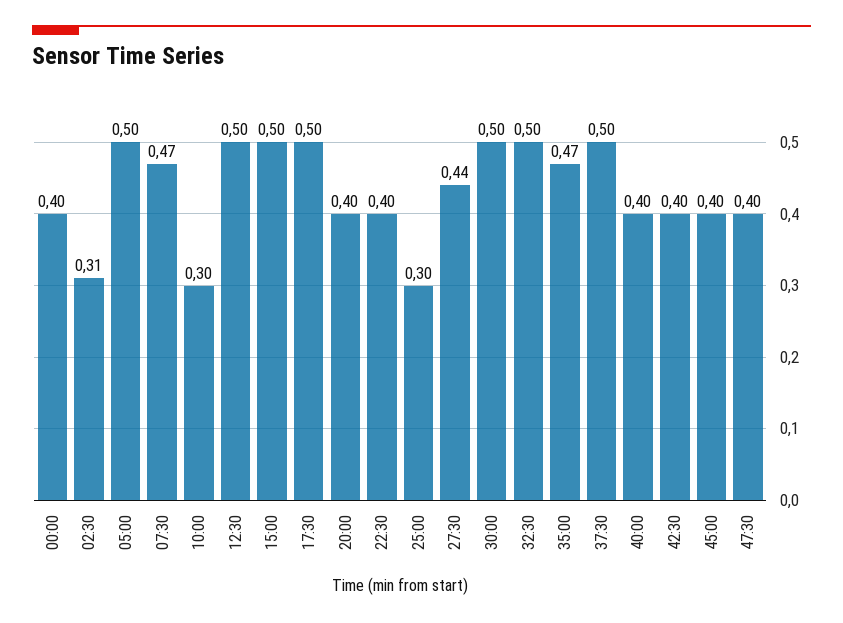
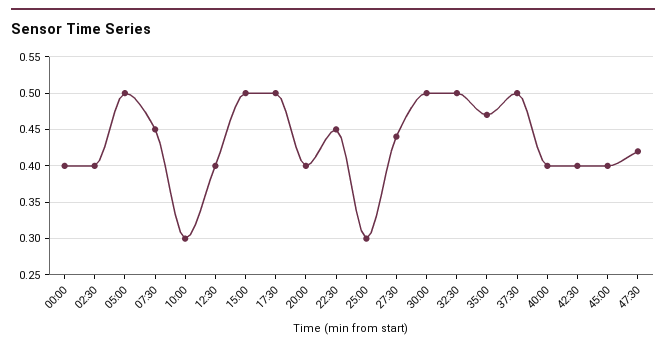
  {
    "00:00": 0.4,
-   "02:30": 0.31,
+   "02:30": 0.4,
    "05:00": 0.5,
-   "07:30": 0.47,
+   "07:30": 0.45,
    "10:00": 0.3,
-   "12:30": 0.5,
+   "12:30": 0.4,
    "15:00": 0.5,
    "17:30": 0.5,
    "20:00": 0.4,
-   "22:30": 0.4,
+   "22:30": 0.45,
    "25:00": 0.3,
    "27:30": 0.44,
    "30:00": 0.5,
    "32:30": 0.5,
    "35:00": 0.47,
    "37:30": 0.5,
    "40:00": 0.4,
    "42:30": 0.4,
    "45:00": 0.4,
-   "47:30": 0.4
+   "47:30": 0.42
  }

